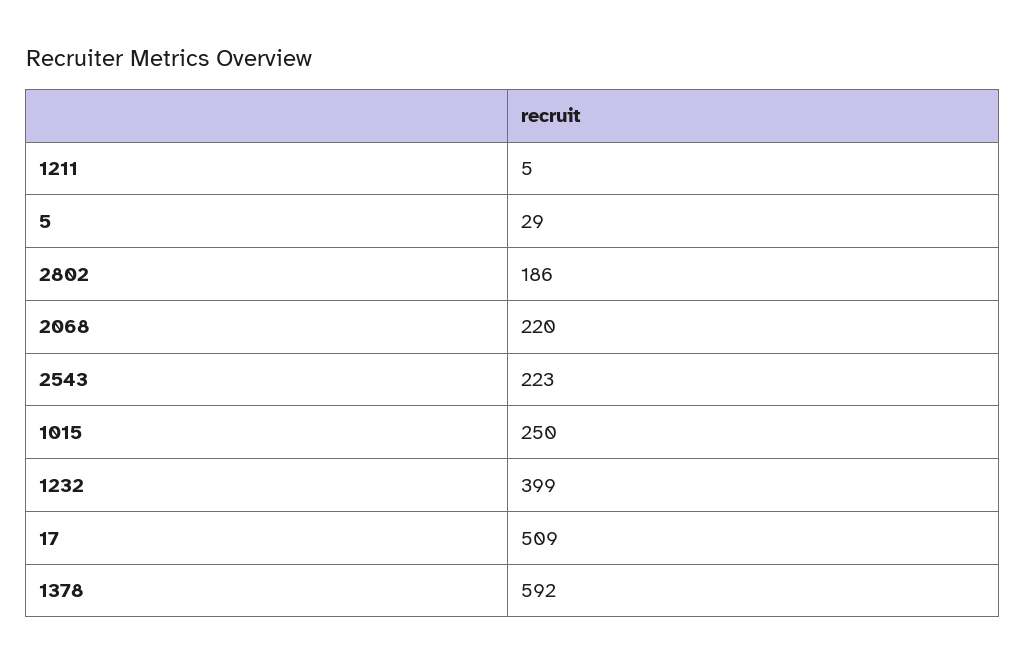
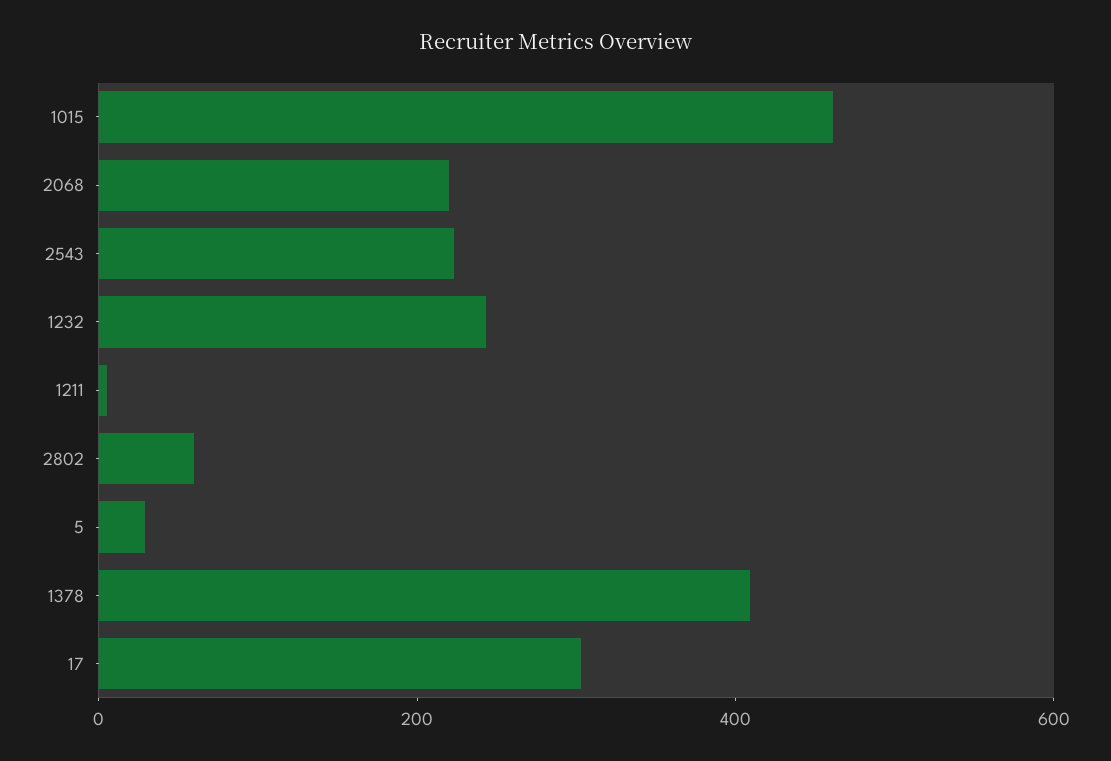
  {
    "1211": 5,
    "5": 29,
-   "2802": 186,
+   "2802": 50,
    "2068": 220,
    "2543": 223,
-   "1015": 250,
+   "1015": 450,
-   "1232": 399,
+   "1232": 250,
-   "17": 509,
+   "17": 300,
-   "1378": 592
+   "1378": 400
  }

